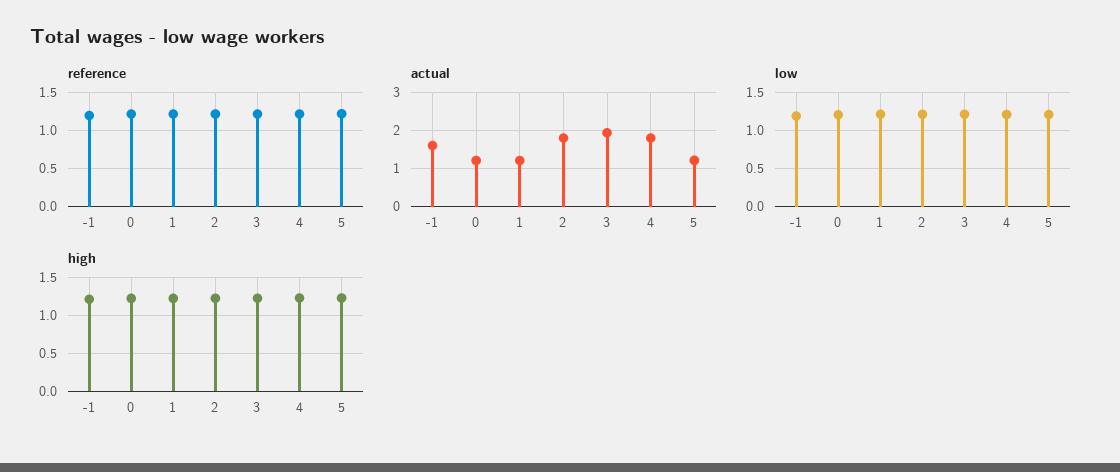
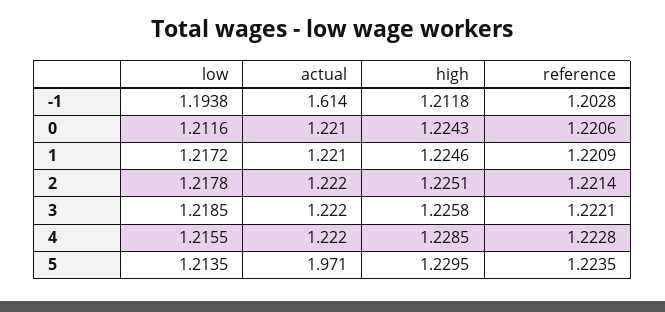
  {
    "reference": {
      "-1": 1.2028,
      "0": 1.2206,
      "1": 1.2209,
      "2": 1.2214,
      "3": 1.2221,
      "4": 1.2228,
      "5": 1.2235
    },
    "actual": {
      "-1": 1.614,
      "0": 1.221,
      "1": 1.221,
-     "2": 1.8,
+     "2": 1.222,
-     "3": 2,
+     "3": 1.222,
-     "4": 1.8,
+     "4": 1.222,
-     "5": 1.2
+     "5": 1.971
    },
    "low": {
      "-1": 1.1938,
      "0": 1.2116,
      "1": 1.2172,
      "2": 1.2178,
      "3": 1.2185,
      "4": 1.2155,
      "5": 1.2135
    },
    "high": {
      "-1": 1.2118,
      "0": 1.2243,
      "1": 1.2246,
      "2": 1.2251,
      "3": 1.2258,
      "4": 1.2285,
      "5": 1.2295
    }
  }

